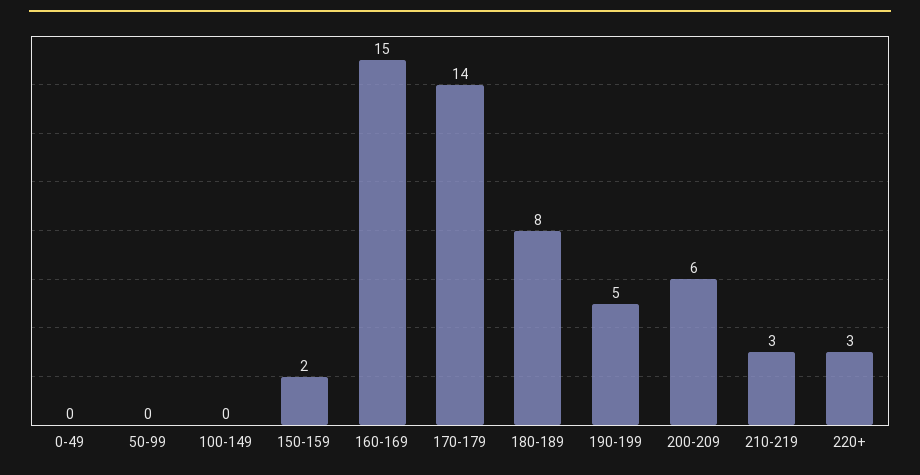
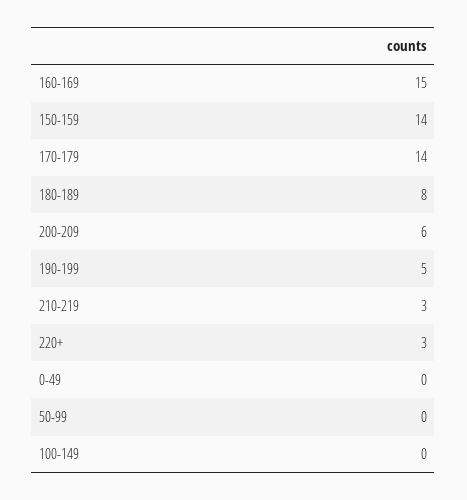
  {
    "0-49": 0,
    "50-99": 0,
    "100-149": 0,
-   "150-159": 2,
+   "150-159": 14,
    "160-169": 15,
    "170-179": 14,
    "180-189": 8,
    "190-199": 5,
    "200-209": 6,
    "210-219": 3,
    "220+": 3
  }

